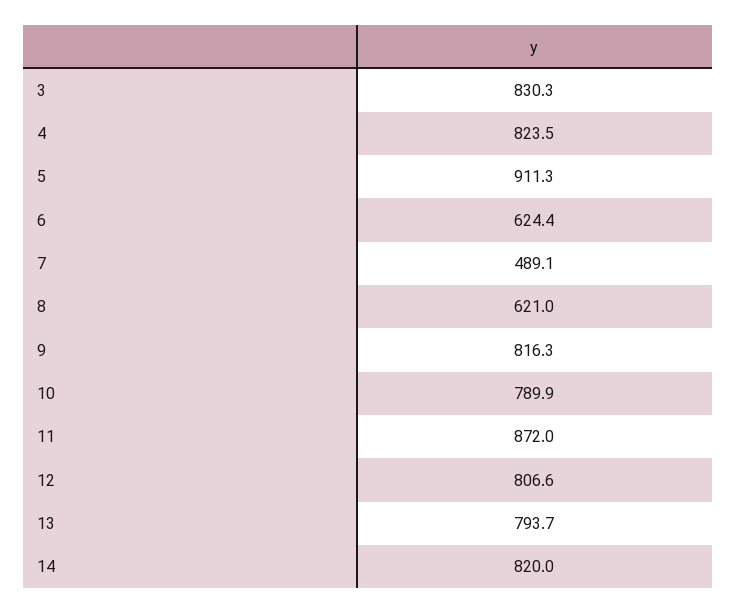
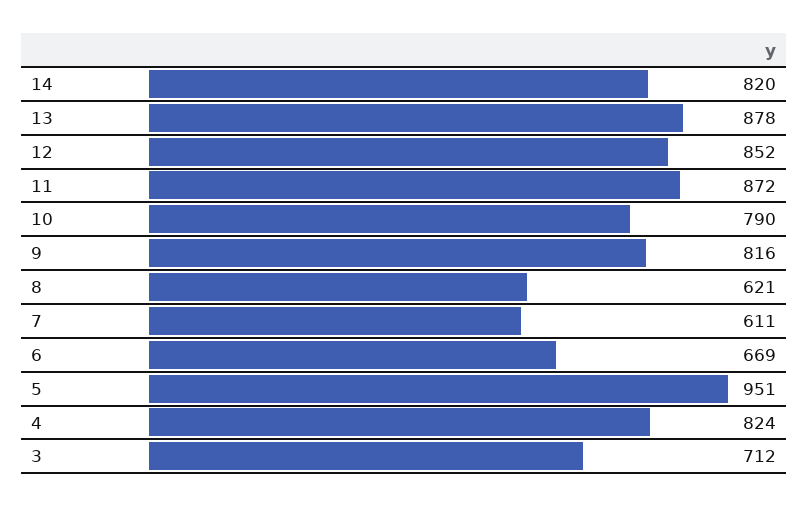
  {
-   "3": 830.3,
+   "3": 712,
    "4": 823.5,
-   "5": 911.3,
+   "5": 951,
-   "6": 624.4,
+   "6": 669,
-   "7": 489.1,
+   "7": 611,
    "8": 621,
    "9": 816.3,
    "10": 789.9,
    "11": 872,
-   "12": 806.6,
+   "12": 852,
-   "13": 793.7,
+   "13": 878,
    "14": 820
  }

